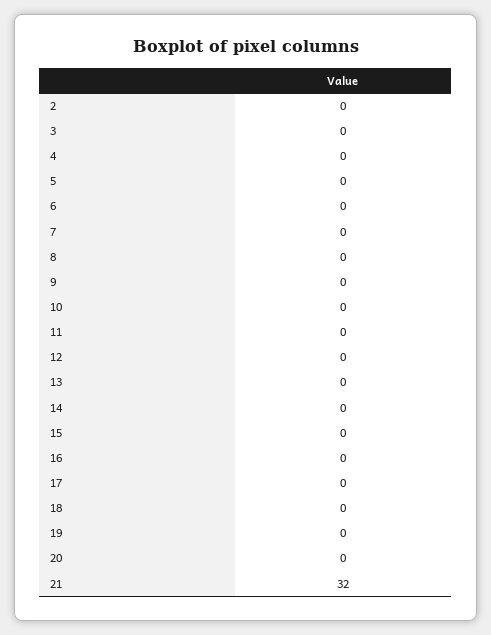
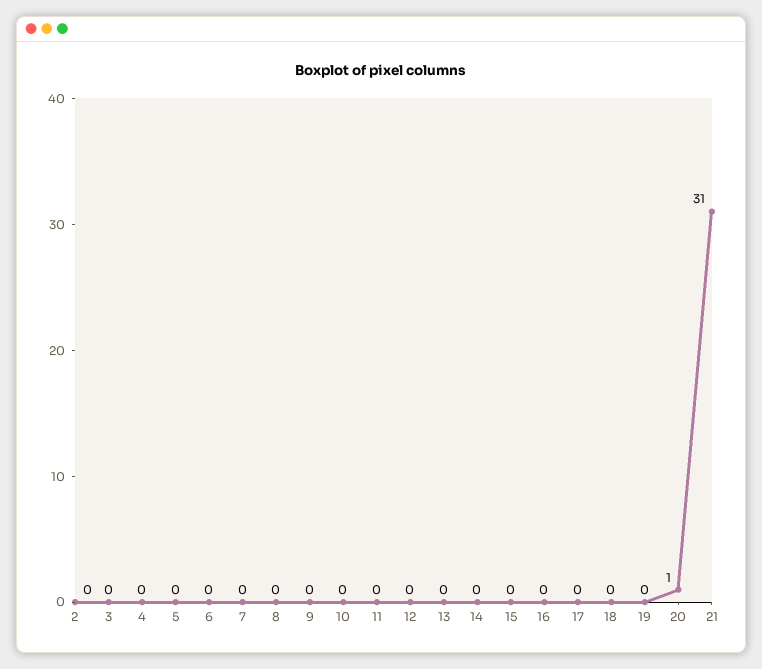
  {
    "2": 0,
    "3": 0,
    "4": 0,
    "5": 0,
    "6": 0,
    "7": 0,
    "8": 0,
    "9": 0,
    "10": 0,
    "11": 0,
    "12": 0,
    "13": 0,
    "14": 0,
    "15": 0,
    "16": 0,
    "17": 0,
    "18": 0,
    "19": 0,
-   "20": 0,
+   "20": 1,
-   "21": 32
+   "21": 31
  }

